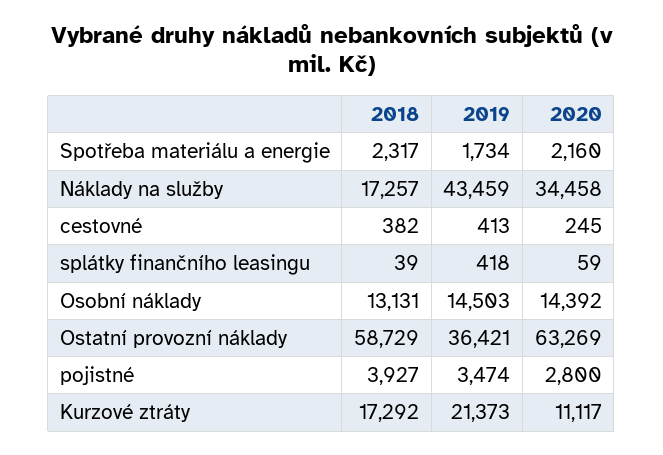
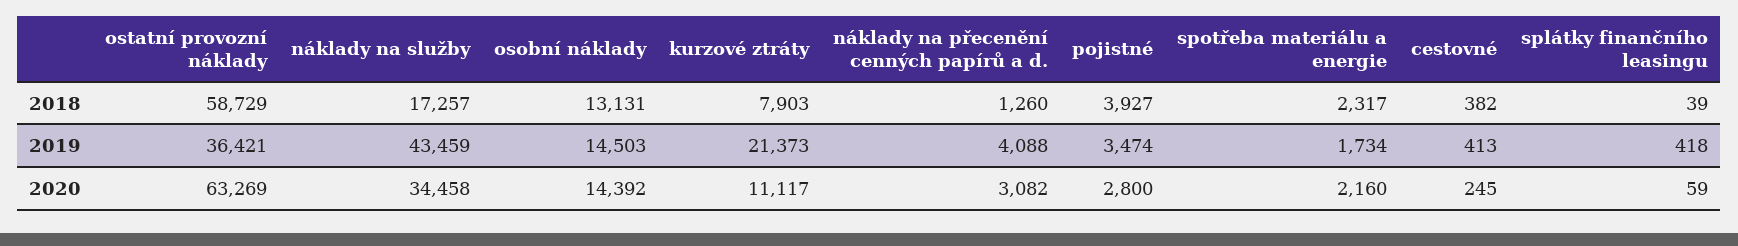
  {
    "2018": {
      "Spotřeba materiálu a energie": 2317,
      "Náklady na služby": 17257,
      "cestovné": 382,
      "splátky finančního leasingu": 39,
      "Osobní náklady": 13131,
      "Ostatní provozní náklady": 58729,
      "pojistné": 3927,
-     "Kurzové ztráty": 17292
+     "Kurzové ztráty": 7903,
+     "náklady na přecenění cenných papírů a d.": 1260
    },
    "2019": {
      "Spotřeba materiálu a energie": 1734,
      "Náklady na služby": 43459,
      "cestovné": 413,
      "splátky finančního leasingu": 418,
      "Osobní náklady": 14503,
      "Ostatní provozní náklady": 36421,
      "pojistné": 3474,
-     "Kurzové ztráty": 21373
+     "Kurzové ztráty": 21373,
+     "náklady na přecenění cenných papírů a d.": 4088
    },
    "2020": {
      "Spotřeba materiálu a energie": 2160,
      "Náklady na služby": 34458,
      "cestovné": 245,
      "splátky finančního leasingu": 59,
      "Osobní náklady": 14392,
      "Ostatní provozní náklady": 63269,
      "pojistné": 2800,
-     "Kurzové ztráty": 11117
+     "Kurzové ztráty": 11117,
+     "náklady na přecenění cenných papírů a d.": 3082
    }
  }

